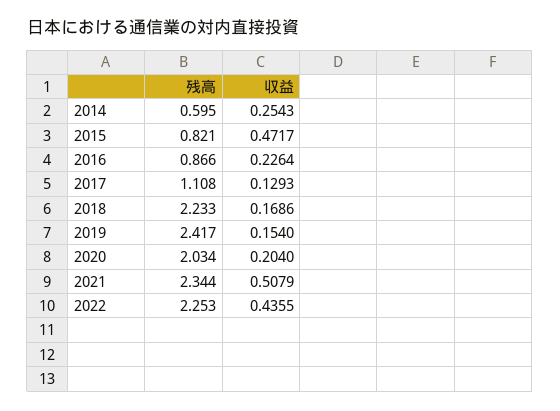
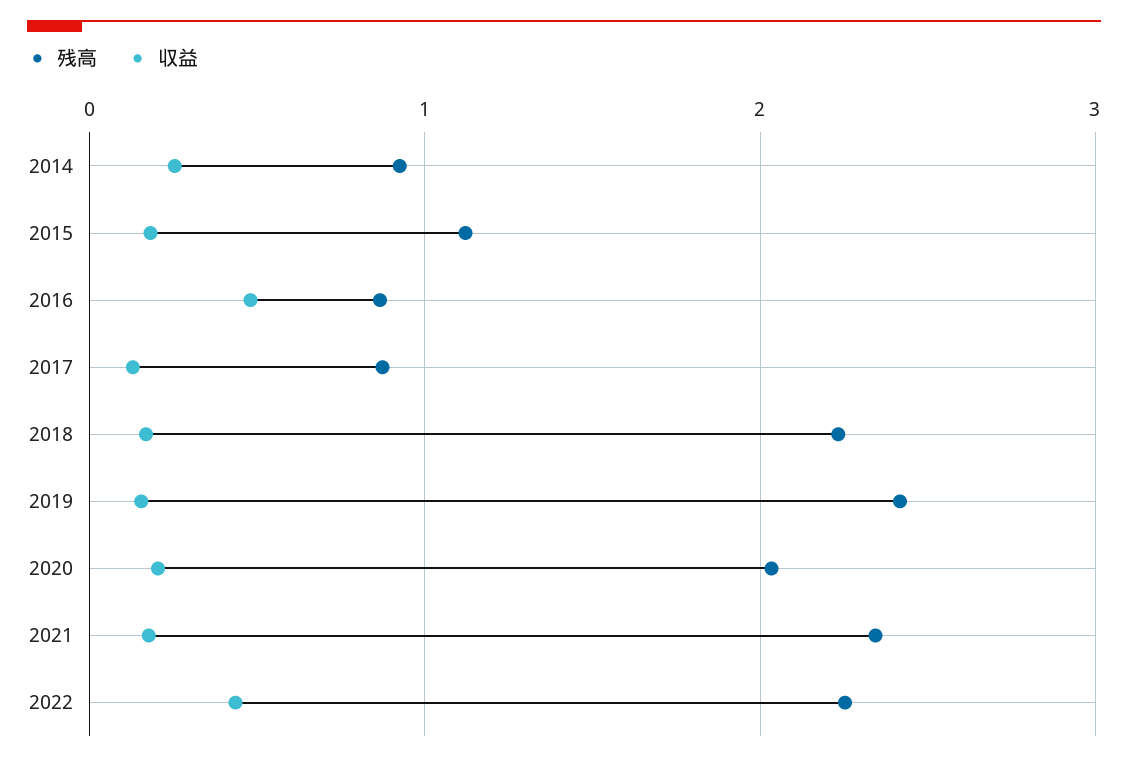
  {
    "残高": {
-     "2014": 0.595,
+     "2014": 0.9,
-     "2015": 0.821,
+     "2015": 1.1,
      "2016": 0.866,
-     "2017": 1.108,
+     "2017": 0.9,
      "2018": 2.233,
      "2019": 2.417,
      "2020": 2.034,
      "2021": 2.344,
      "2022": 2.253
    },
    "収益": {
      "2014": 0.2543,
-     "2015": 0.4717,
+     "2015": 0.2,
-     "2016": 0.2264,
+     "2016": 0.5,
      "2017": 0.1293,
      "2018": 0.1686,
      "2019": 0.154,
      "2020": 0.204,
-     "2021": 0.5079,
+     "2021": 0.2,
      "2022": 0.4355
    }
  }

